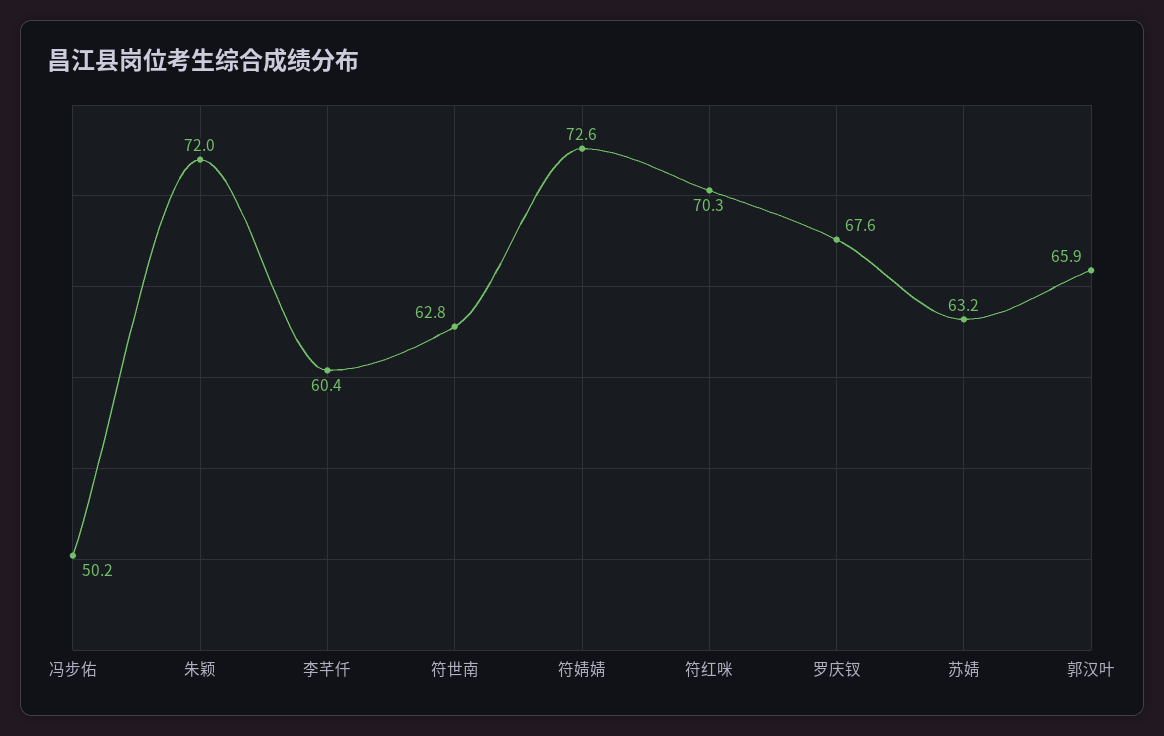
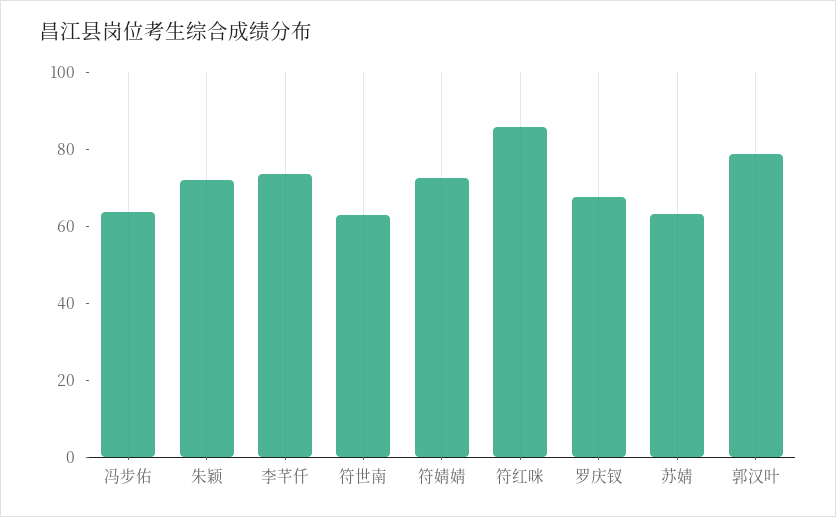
  {
-   "冯步佑": 50.2,
+   "冯步佑": 65,
    "朱颖": 72,
-   "李芊仟": 60.4,
+   "李芊仟": 75,
    "符世南": 62.8,
    "符婧婧": 72.6,
-   "符红咪": 70.3,
+   "符红咪": 85,
    "罗庆钗": 67.6,
    "苏婧": 63.2,
-   "郭汉叶": 65.9
+   "郭汉叶": 80
  }

